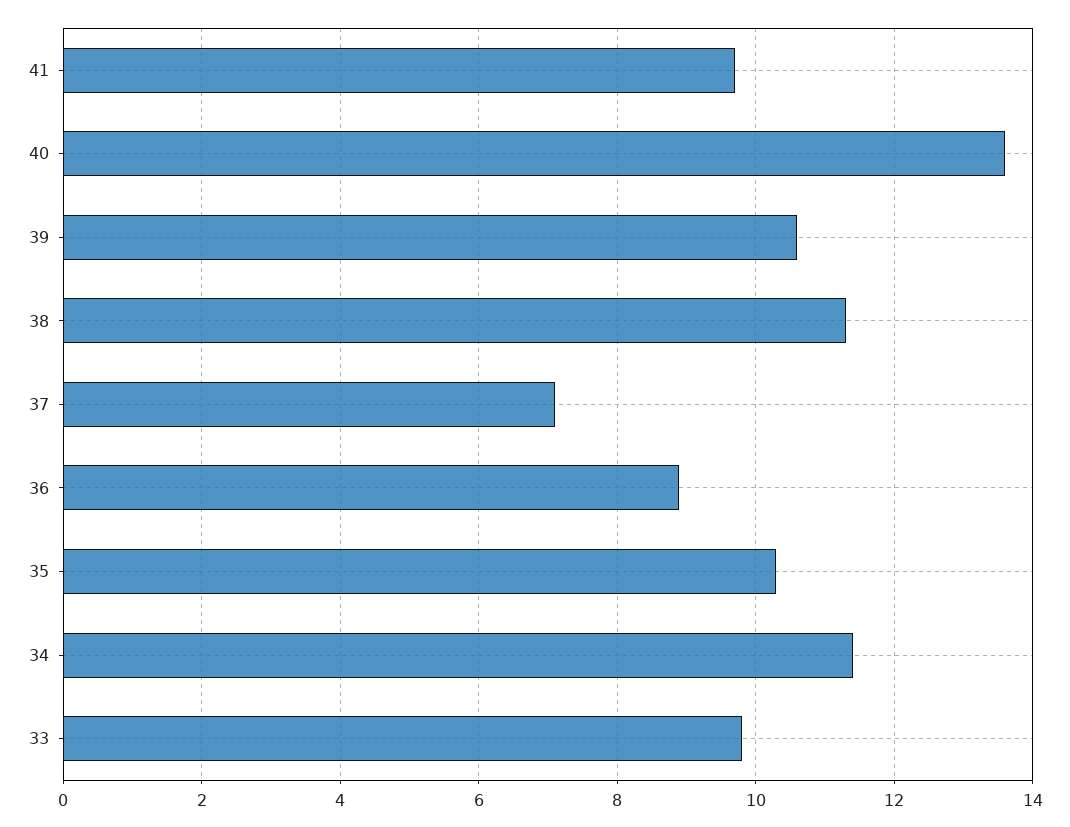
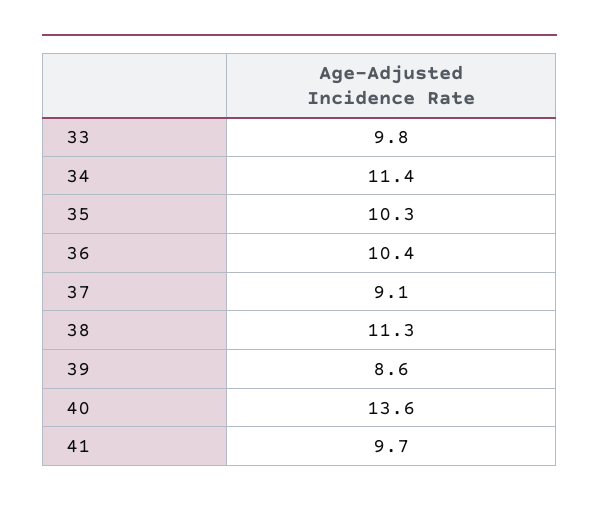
  {
    "41": 9.7,
    "40": 13.6,
-   "39": 10.5,
+   "39": 8.6,
    "38": 11.3,
-   "37": 7,
+   "37": 9.1,
-   "36": 9,
+   "36": 10.4,
    "35": 10.3,
    "34": 11.4,
    "33": 9.8
  }

